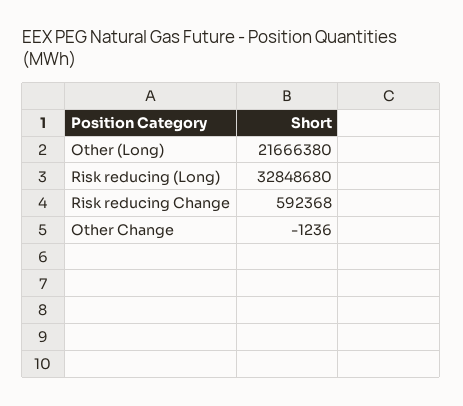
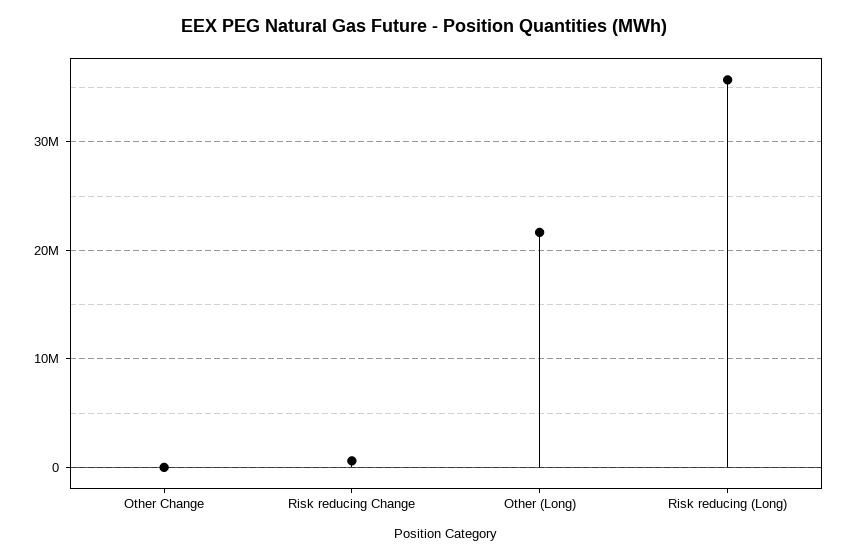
  {
    "Other (Long)": 21666380,
-   "Risk reducing (Long)": 32848680,
+   "Risk reducing (Long)": 36000000,
    "Risk reducing Change": 592368,
    "Other Change": -1236
  }

